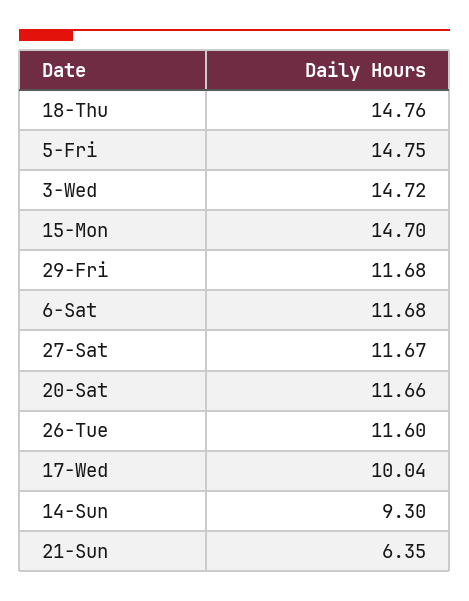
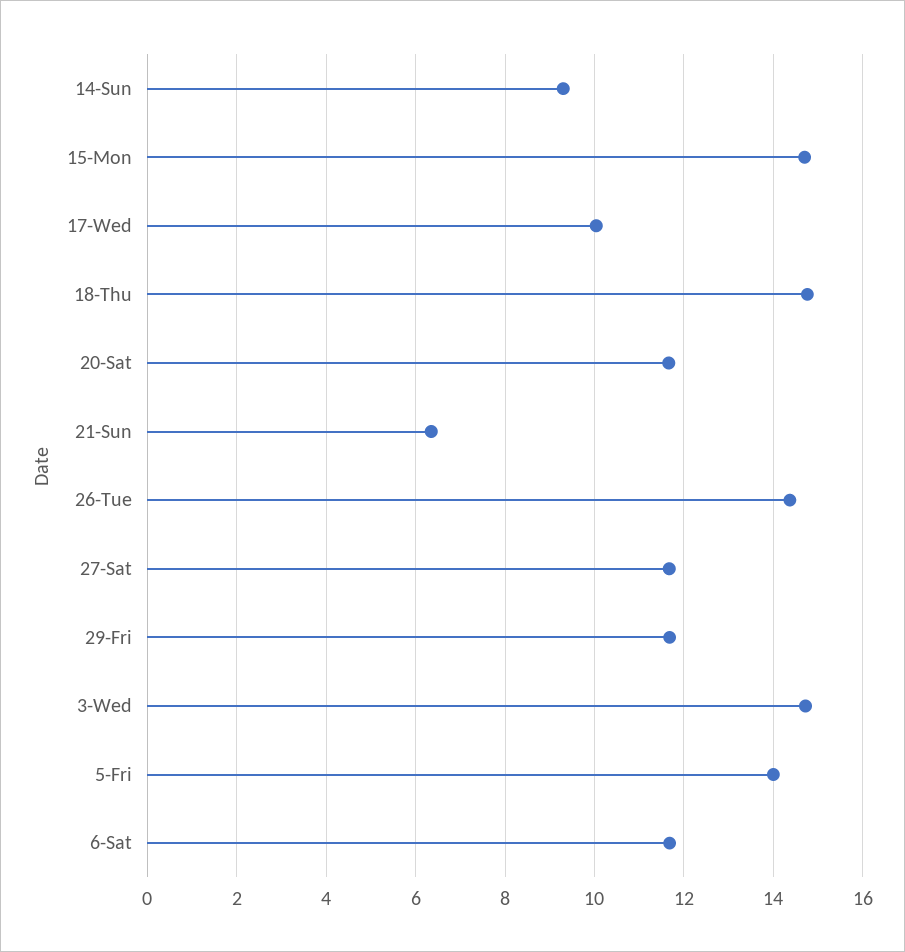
  {
    "18-Thu": 14.76,
-   "5-Fri": 14.75,
+   "5-Fri": 14,
    "3-Wed": 14.72,
    "15-Mon": 14.7,
    "29-Fri": 11.68,
    "6-Sat": 11.68,
    "27-Sat": 11.67,
    "20-Sat": 11.66,
-   "26-Tue": 11.6,
+   "26-Tue": 14.4,
    "17-Wed": 10.04,
    "14-Sun": 9.3,
    "21-Sun": 6.35
  }

